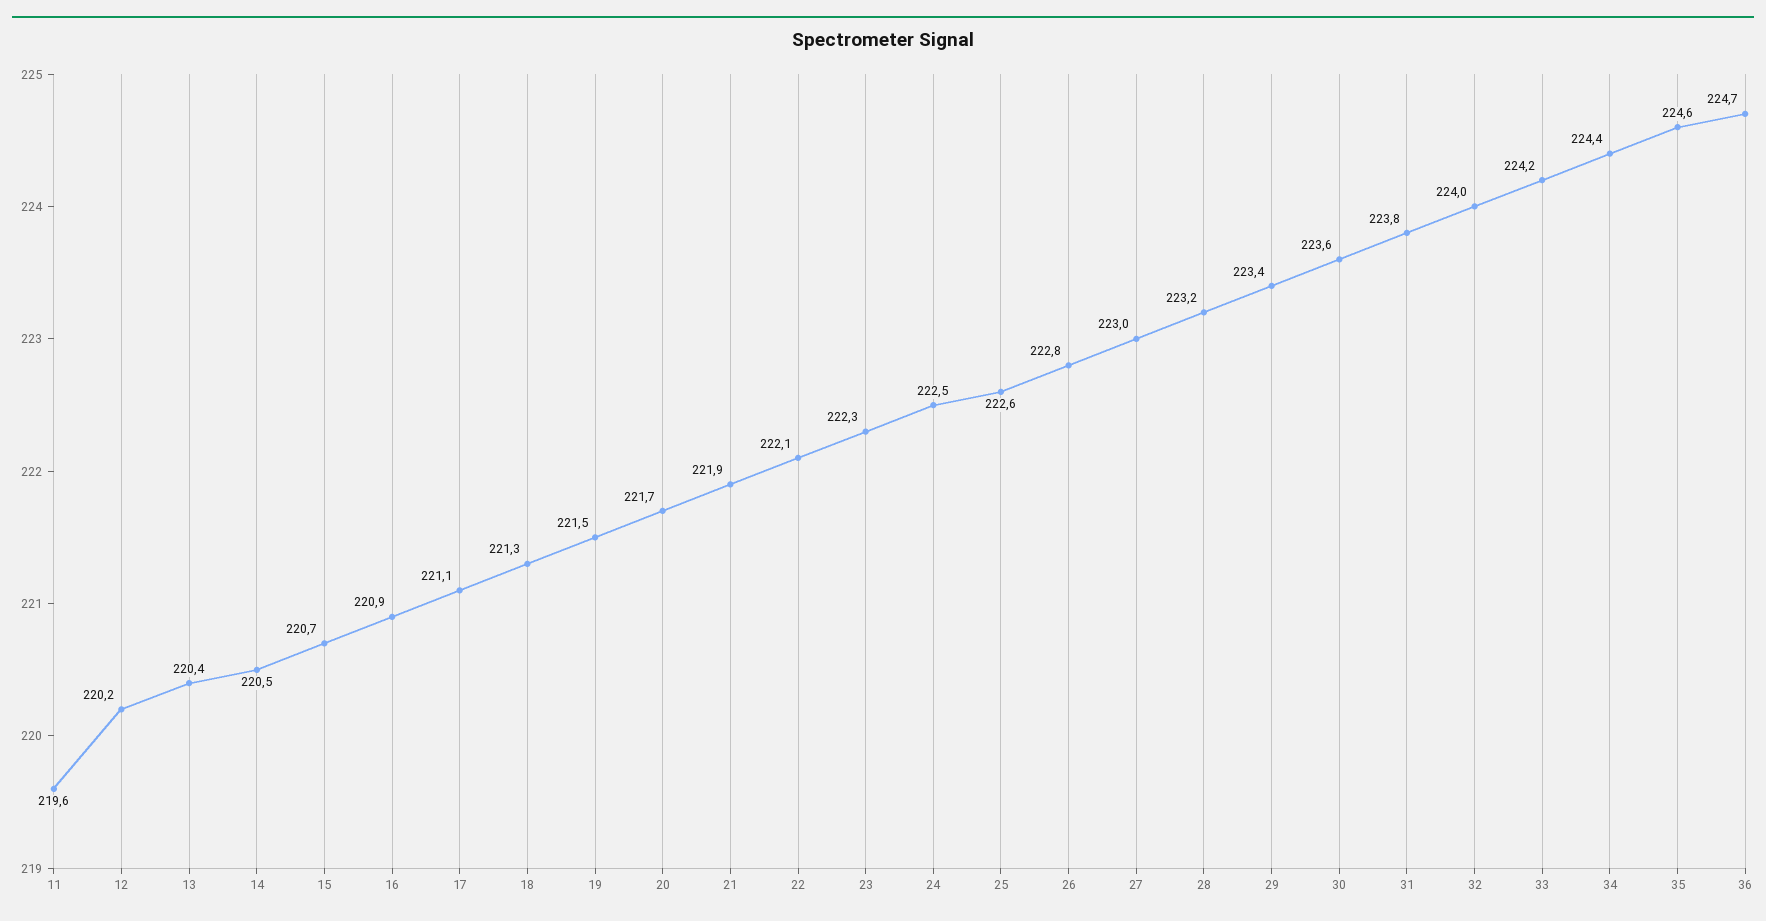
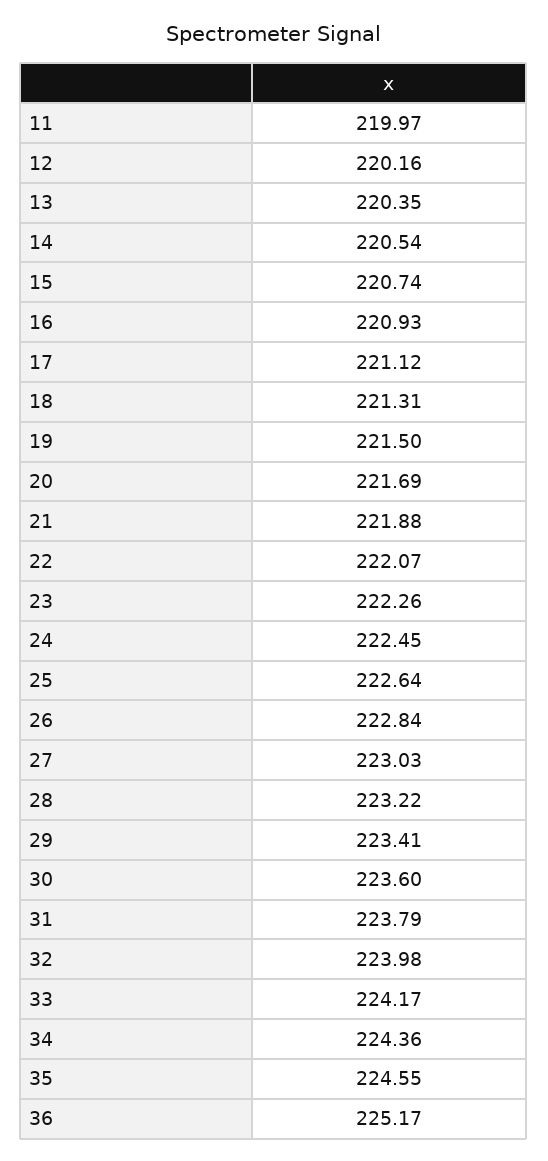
  {
-   "11": 219.6,
+   "11": 219.97,
    "12": 220.16,
    "13": 220.35,
    "14": 220.54,
    "15": 220.74,
    "16": 220.93,
    "17": 221.12,
    "18": 221.31,
    "19": 221.5,
    "20": 221.69,
    "21": 221.88,
    "22": 222.07,
    "23": 222.26,
    "24": 222.45,
    "25": 222.64,
    "26": 222.84,
    "27": 223.03,
    "28": 223.22,
    "29": 223.41,
    "30": 223.6,
    "31": 223.79,
    "32": 223.98,
    "33": 224.17,
    "34": 224.36,
    "35": 224.55,
-   "36": 224.7
+   "36": 225.17
  }

